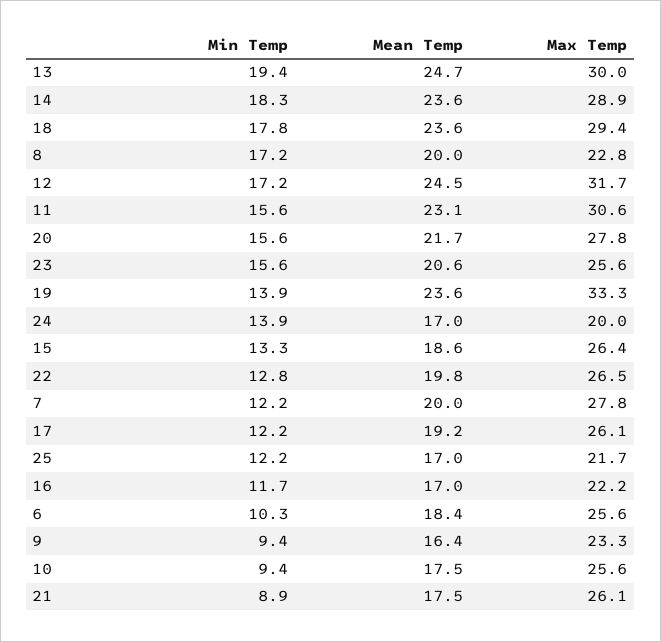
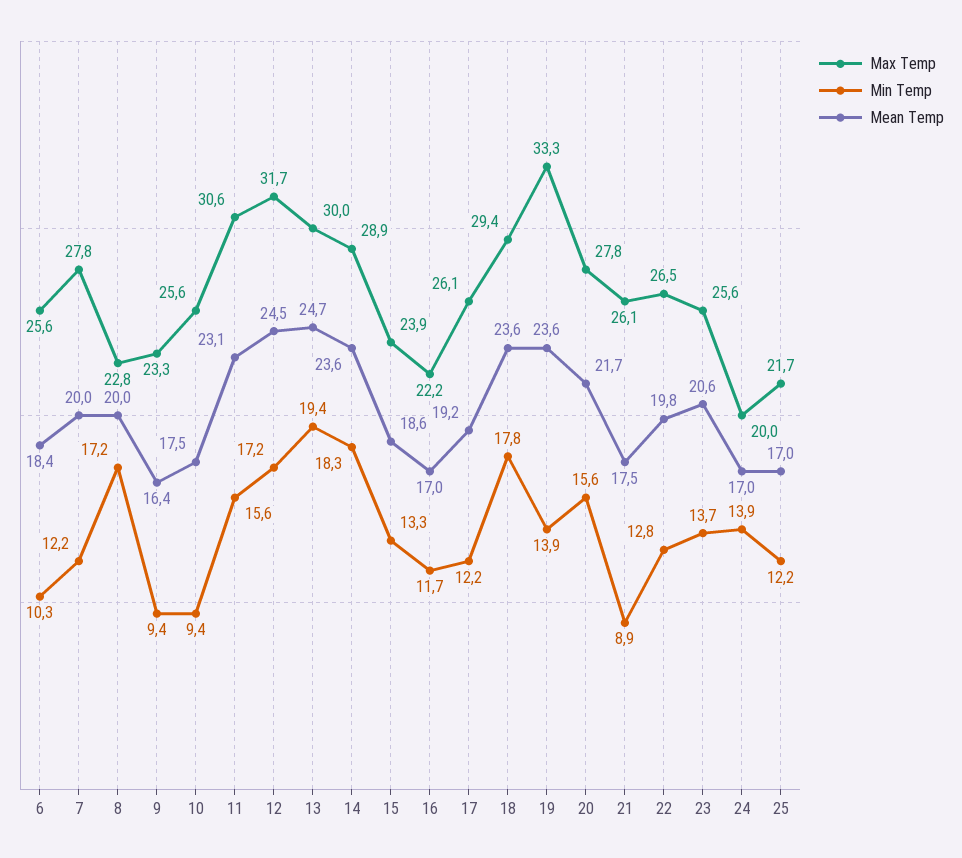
  {
    "Min Temp": {
      "13": 19.4,
      "14": 18.3,
      "18": 17.8,
      "8": 17.2,
      "12": 17.2,
      "11": 15.6,
      "20": 15.6,
-     "23": 15.6,
+     "23": 13.7,
      "19": 13.9,
      "24": 13.9,
      "15": 13.3,
      "22": 12.8,
      "7": 12.2,
      "17": 12.2,
      "25": 12.2,
      "16": 11.7,
      "6": 10.3,
      "9": 9.4,
      "10": 9.4,
      "21": 8.9
    },
    "Mean Temp": {
      "13": 24.7,
      "14": 23.6,
      "18": 23.6,
      "8": 20,
      "12": 24.5,
      "11": 23.1,
      "20": 21.7,
      "23": 20.6,
      "19": 23.6,
      "24": 17,
      "15": 18.6,
      "22": 19.8,
      "7": 20,
      "17": 19.2,
      "25": 17,
      "16": 17,
      "6": 18.4,
      "9": 16.4,
      "10": 17.5,
      "21": 17.5
    },
    "Max Temp": {
      "13": 30,
      "14": 28.9,
      "18": 29.4,
      "8": 22.8,
      "12": 31.7,
      "11": 30.6,
      "20": 27.8,
      "23": 25.6,
      "19": 33.3,
      "24": 20,
-     "15": 26.4,
+     "15": 23.9,
      "22": 26.5,
      "7": 27.8,
      "17": 26.1,
      "25": 21.7,
      "16": 22.2,
      "6": 25.6,
      "9": 23.3,
      "10": 25.6,
      "21": 26.1
    }
  }

